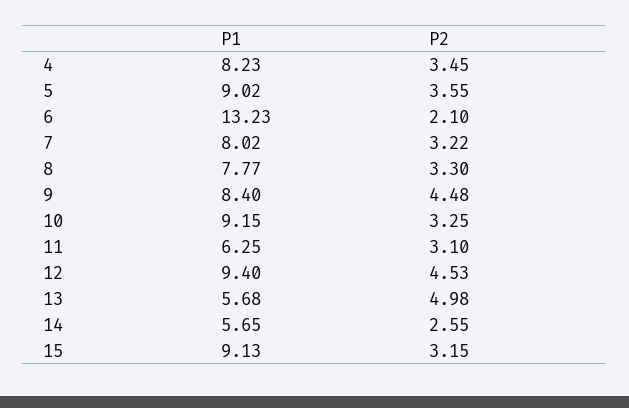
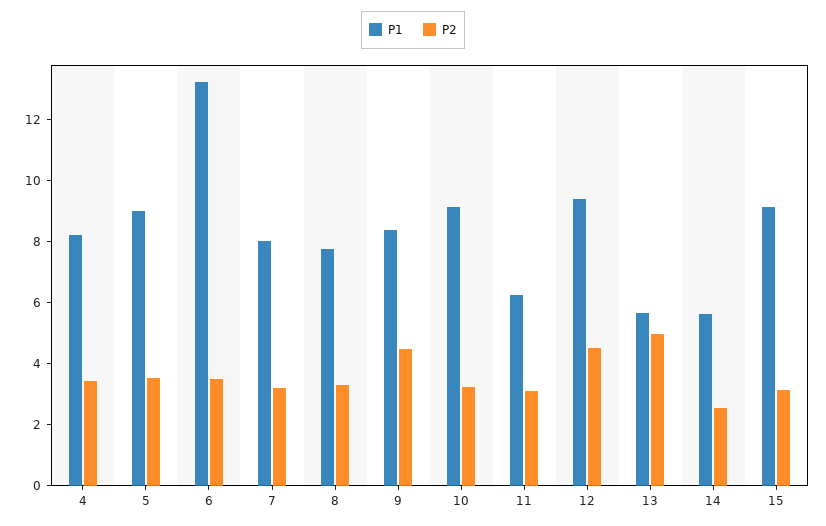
  {
    "P1": {
      "4": 8.23,
      "5": 9.02,
      "6": 13.23,
      "7": 8.02,
      "8": 7.77,
      "9": 8.4,
      "10": 9.15,
      "11": 6.25,
      "12": 9.4,
      "13": 5.68,
      "14": 5.65,
      "15": 9.13
    },
    "P2": {
      "4": 3.45,
      "5": 3.55,
-     "6": 2.1,
+     "6": 3.5,
      "7": 3.22,
      "8": 3.3,
      "9": 4.48,
      "10": 3.25,
      "11": 3.1,
      "12": 4.53,
      "13": 4.98,
      "14": 2.55,
      "15": 3.15
    }
  }

